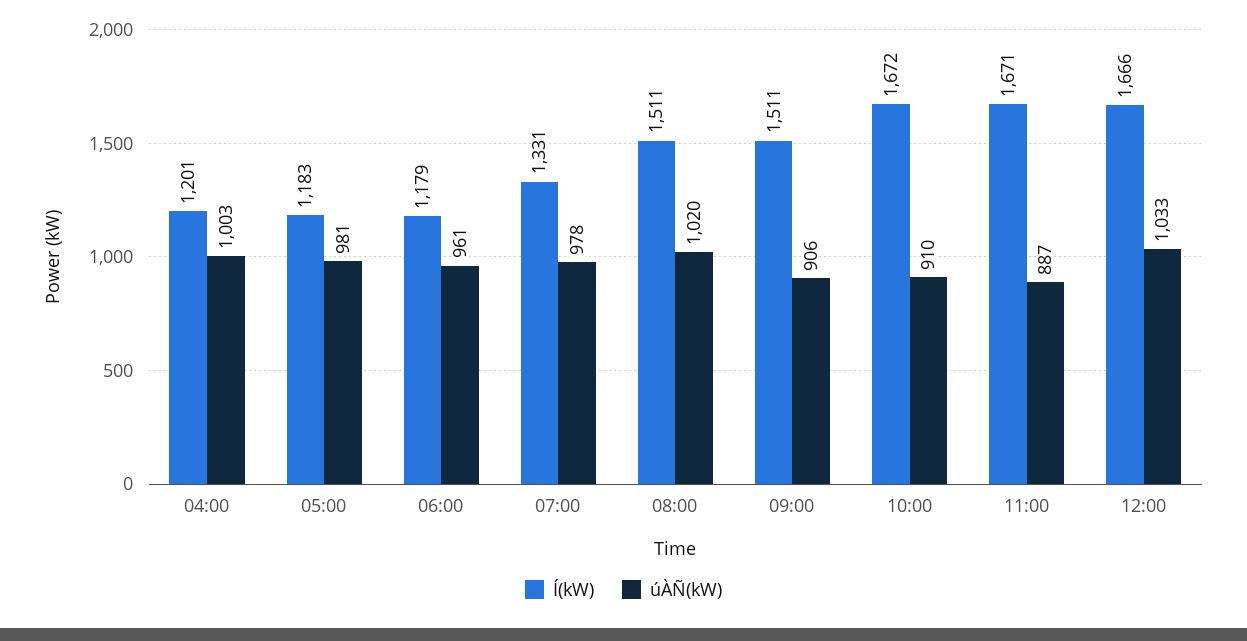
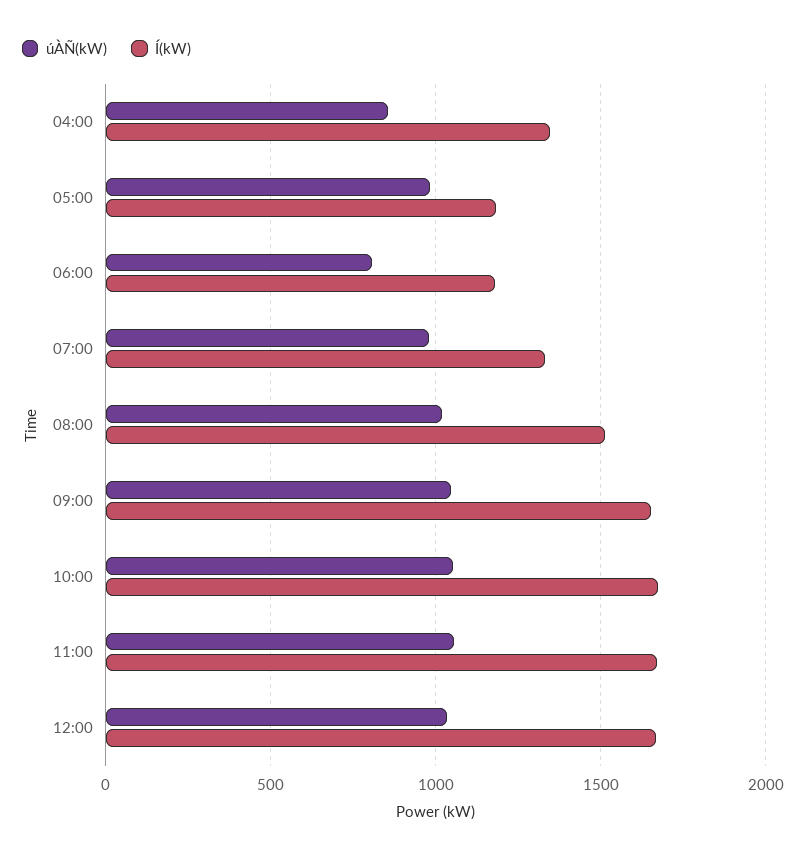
  {
    "Í(kW)": {
-     "04:00": 1201,
+     "04:00": 1350,
      "05:00": 1183,
      "06:00": 1179,
      "07:00": 1331,
      "08:00": 1511,
-     "09:00": 1511,
+     "09:00": 1650,
      "10:00": 1672,
      "11:00": 1671,
      "12:00": 1666
    },
    "úÀÑ(kW)": {
-     "04:00": 1003,
+     "04:00": 850,
      "05:00": 981,
-     "06:00": 961,
+     "06:00": 800,
      "07:00": 978,
      "08:00": 1020,
-     "09:00": 906,
+     "09:00": 1050,
-     "10:00": 910,
+     "10:00": 1050,
-     "11:00": 887,
+     "11:00": 1050,
      "12:00": 1033
    }
  }

